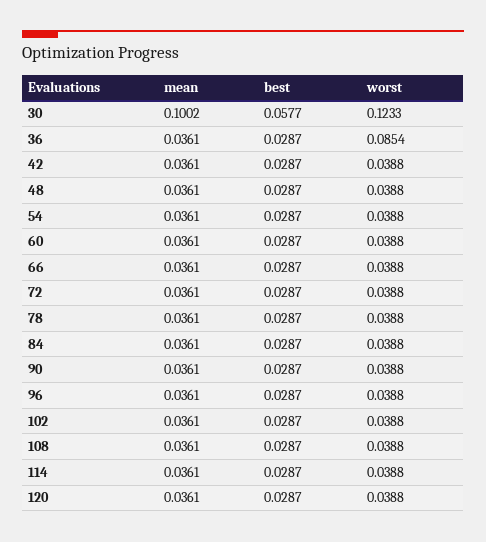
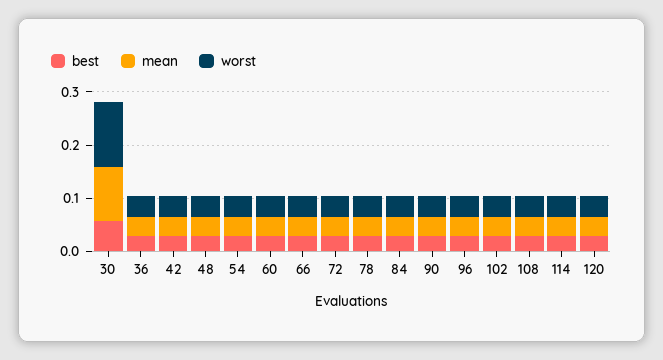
  {
    "mean": {
      "30": 0.1002,
      "36": 0.0361,
      "42": 0.0361,
      "48": 0.0361,
      "54": 0.0361,
      "60": 0.0361,
      "66": 0.0361,
      "72": 0.0361,
      "78": 0.0361,
      "84": 0.0361,
      "90": 0.0361,
      "96": 0.0361,
      "102": 0.0361,
      "108": 0.0361,
      "114": 0.0361,
      "120": 0.0361
    },
    "best": {
      "30": 0.0577,
      "36": 0.0287,
      "42": 0.0287,
      "48": 0.0287,
      "54": 0.0287,
      "60": 0.0287,
      "66": 0.0287,
      "72": 0.0287,
      "78": 0.0287,
      "84": 0.0287,
      "90": 0.0287,
      "96": 0.0287,
      "102": 0.0287,
      "108": 0.0287,
      "114": 0.0287,
      "120": 0.0287
    },
    "worst": {
      "30": 0.1233,
-     "36": 0.0854,
+     "36": 0.04,
      "42": 0.0388,
      "48": 0.0388,
      "54": 0.0388,
      "60": 0.0388,
      "66": 0.0388,
      "72": 0.0388,
      "78": 0.0388,
      "84": 0.0388,
      "90": 0.0388,
      "96": 0.0388,
      "102": 0.0388,
      "108": 0.0388,
      "114": 0.0388,
      "120": 0.0388
    }
  }

